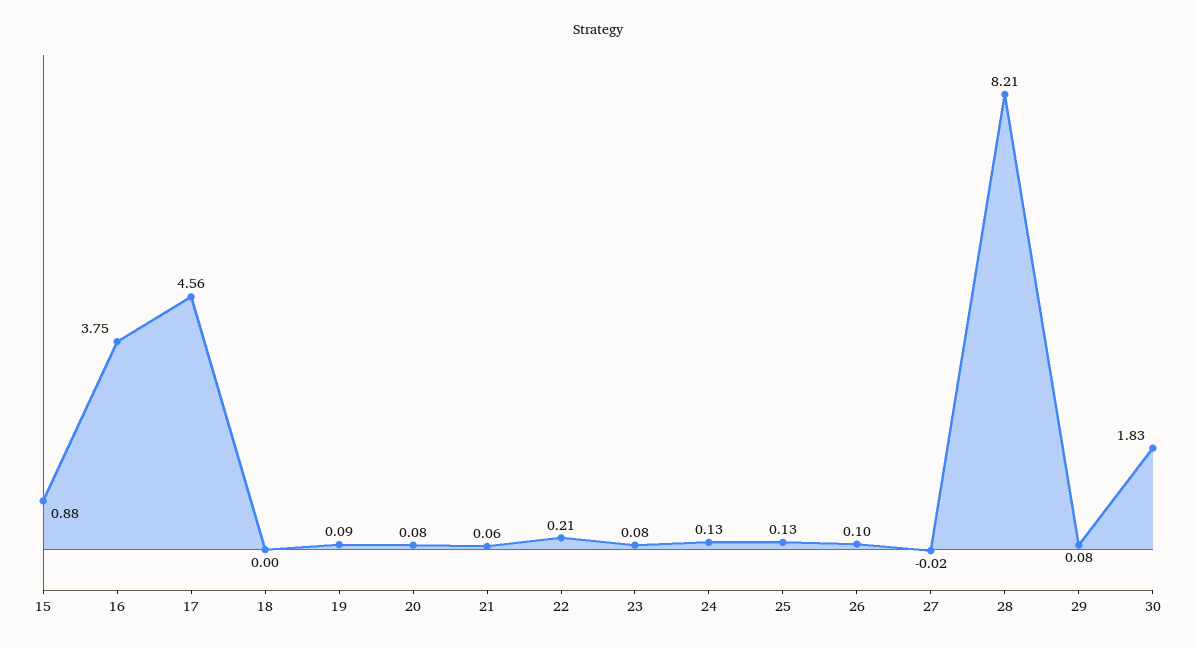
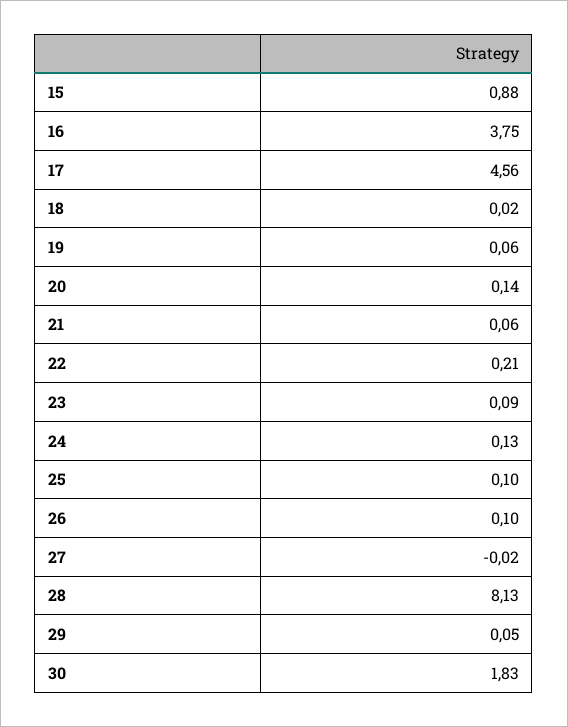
  {
    "15": 0.88,
    "16": 3.75,
    "17": 4.56,
-   "18": 0,
+   "18": 0.02,
-   "19": 0.09,
+   "19": 0.06,
-   "20": 0.08,
+   "20": 0.14,
    "21": 0.06,
    "22": 0.21,
-   "23": 0.08,
+   "23": 0.09,
    "24": 0.13,
-   "25": 0.13,
+   "25": 0.1,
    "26": 0.1,
    "27": -0.02,
-   "28": 8.21,
+   "28": 8.13,
-   "29": 0.08,
+   "29": 0.05,
    "30": 1.83
  }

